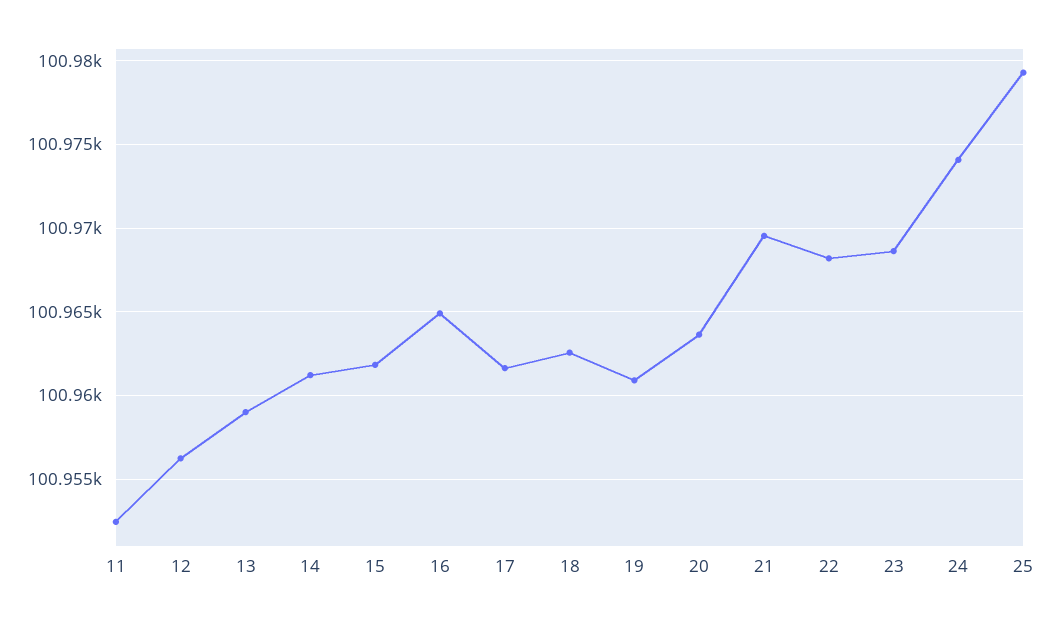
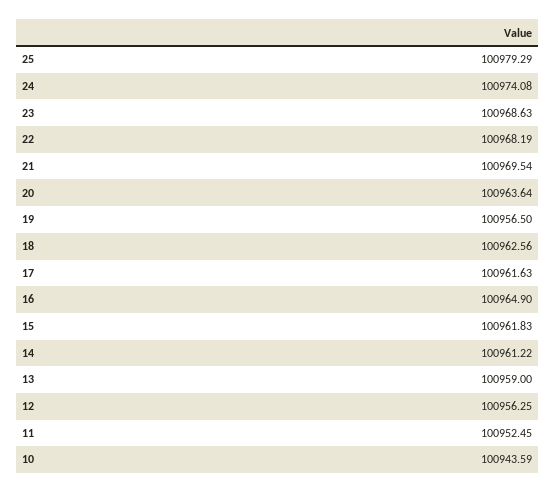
  {
    "11": 100952.45,
    "12": 100956.25,
    "13": 100959,
    "14": 100961.22,
    "15": 100961.83,
    "16": 100964.9,
    "17": 100961.63,
    "18": 100962.56,
-   "19": 100961,
+   "19": 100956.5,
    "20": 100963.64,
    "21": 100969.54,
    "22": 100968.19,
    "23": 100968.63,
    "24": 100974.08,
-   "25": 100979.29
+   "25": 100979.29,
+   "10": 100943.59
  }

